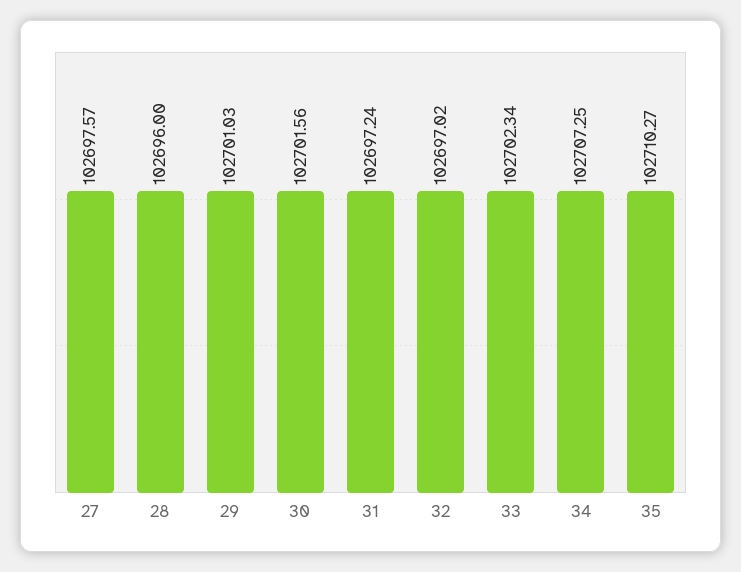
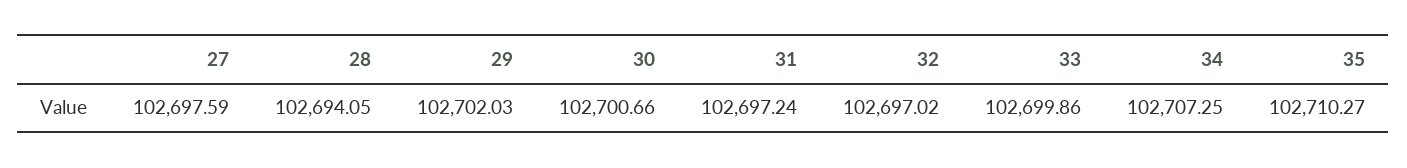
  {
-   "27": 102697.57,
+   "27": 102697.59,
-   "28": 102696,
+   "28": 102694.05,
-   "29": 102701.03,
+   "29": 102702.03,
-   "30": 102701.56,
+   "30": 102700.66,
    "31": 102697.24,
    "32": 102697.02,
-   "33": 102702.34,
+   "33": 102699.86,
    "34": 102707.25,
    "35": 102710.27
  }

